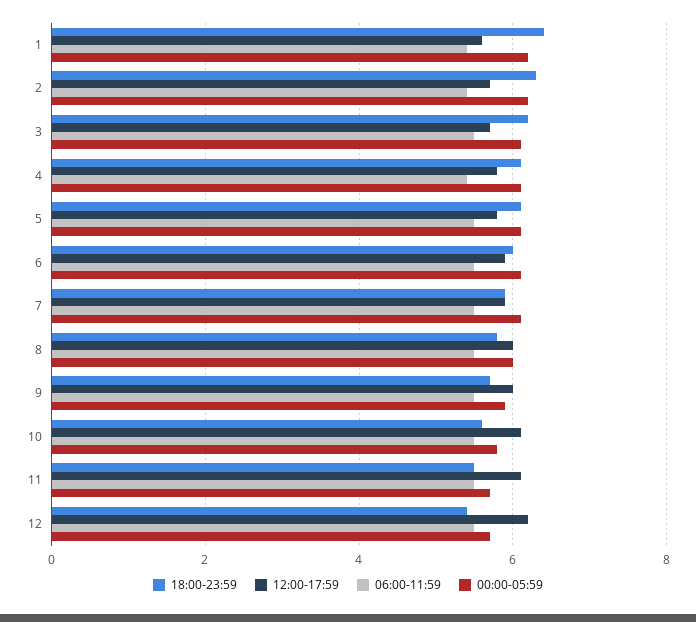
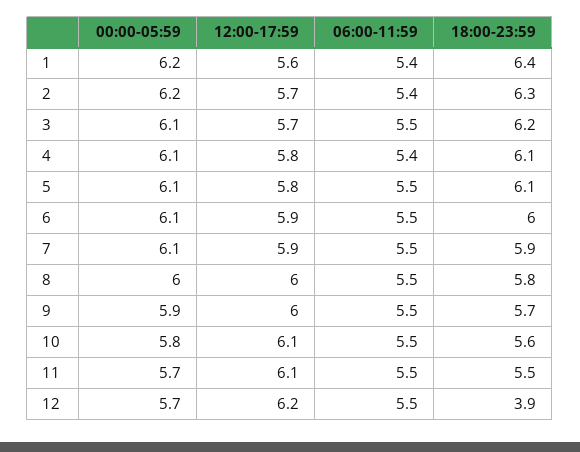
  {
    "18:00-23:59": {
      "1": 6.4,
      "2": 6.3,
      "3": 6.2,
      "4": 6.1,
      "5": 6.1,
      "6": 6,
      "7": 5.9,
      "8": 5.8,
      "9": 5.7,
      "10": 5.6,
      "11": 5.5,
-     "12": 5.5
+     "12": 3.9
    },
    "12:00-17:59": {
      "1": 5.6,
      "2": 5.7,
      "3": 5.7,
      "4": 5.8,
      "5": 5.8,
      "6": 5.9,
      "7": 5.9,
      "8": 6,
      "9": 6,
      "10": 6.1,
      "11": 6.1,
      "12": 6.2
    },
    "06:00-11:59": {
      "1": 5.4,
      "2": 5.4,
      "3": 5.5,
      "4": 5.4,
      "5": 5.5,
      "6": 5.5,
      "7": 5.5,
      "8": 5.5,
      "9": 5.5,
      "10": 5.5,
      "11": 5.5,
      "12": 5.5
    },
    "00:00-05:59": {
      "1": 6.2,
      "2": 6.2,
      "3": 6.1,
      "4": 6.1,
      "5": 6.1,
      "6": 6.1,
      "7": 6.1,
      "8": 6,
      "9": 5.9,
      "10": 5.8,
      "11": 5.7,
      "12": 5.7
    }
  }

